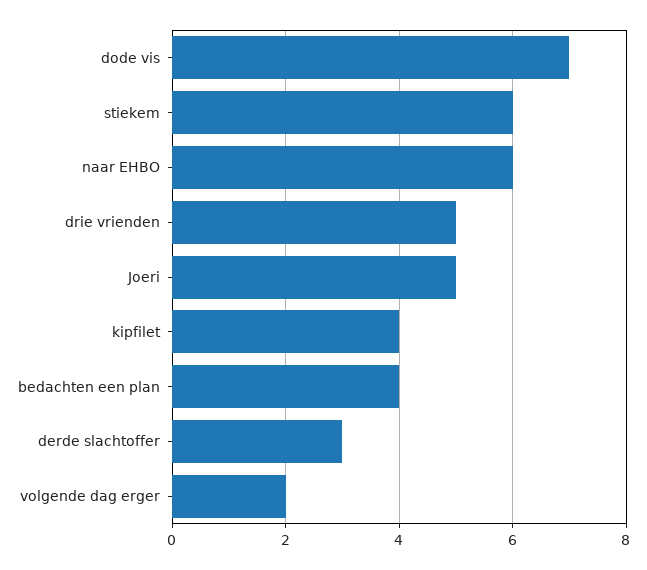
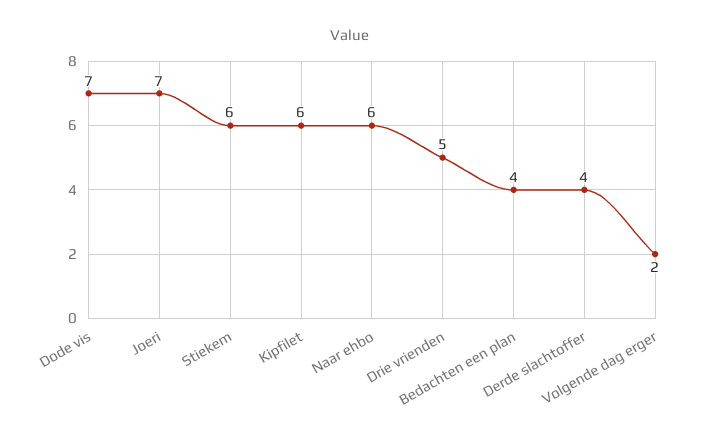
  {
    "dode vis": 7,
    "stiekem": 6,
    "naar EHBO": 6,
    "drie vrienden": 5,
-   "Joeri": 5,
+   "Joeri": 7,
-   "kipfilet": 4,
+   "kipfilet": 6,
    "bedachten een plan": 4,
-   "derde slachtoffer": 3,
+   "derde slachtoffer": 4,
    "volgende dag erger": 2
  }

